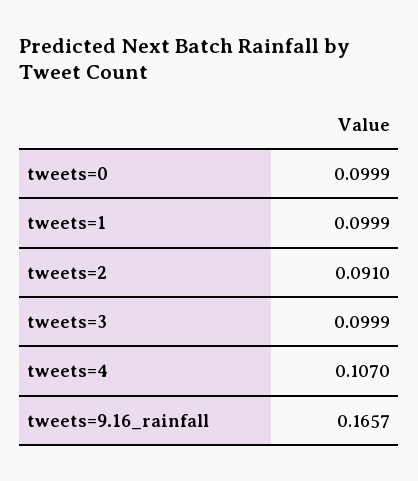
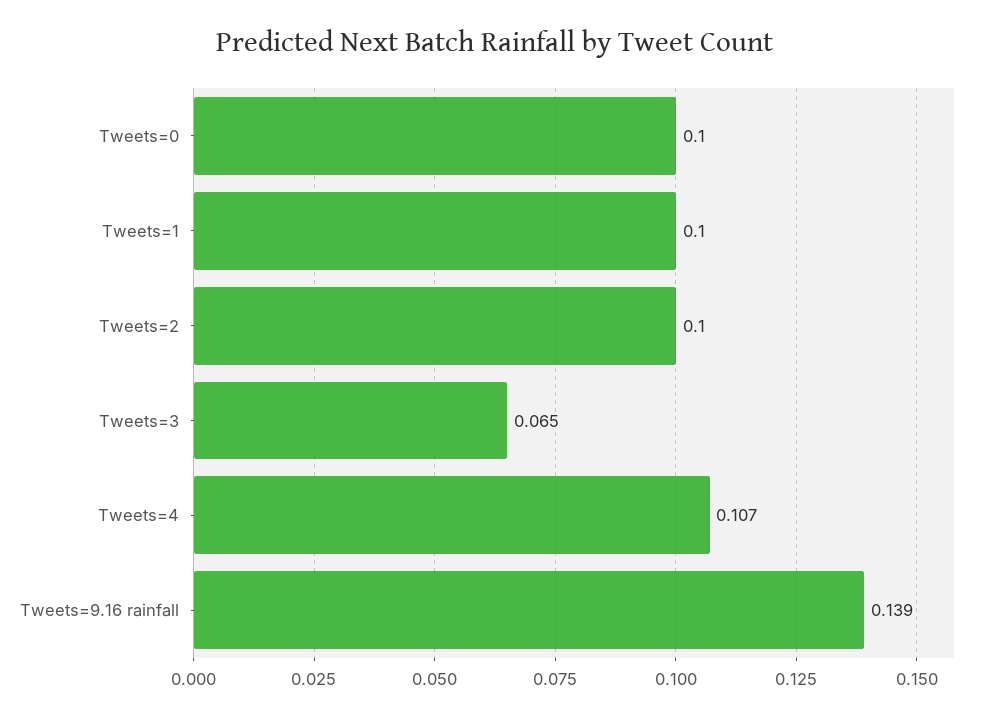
  {
    "tweets=0": 0.0999,
    "tweets=1": 0.0999,
-   "tweets=2": 0.091,
+   "tweets=2": 0.1,
-   "tweets=3": 0.0999,
+   "tweets=3": 0.065,
    "tweets=4": 0.107,
-   "tweets=9.16_rainfall": 0.1657
+   "tweets=9.16_rainfall": 0.139
  }

